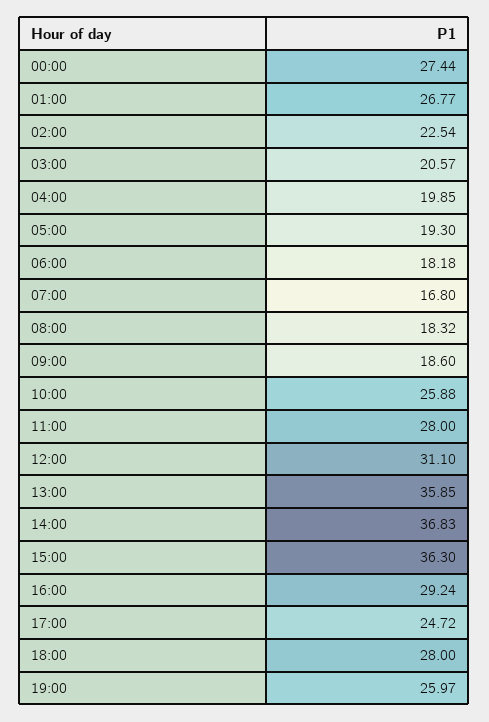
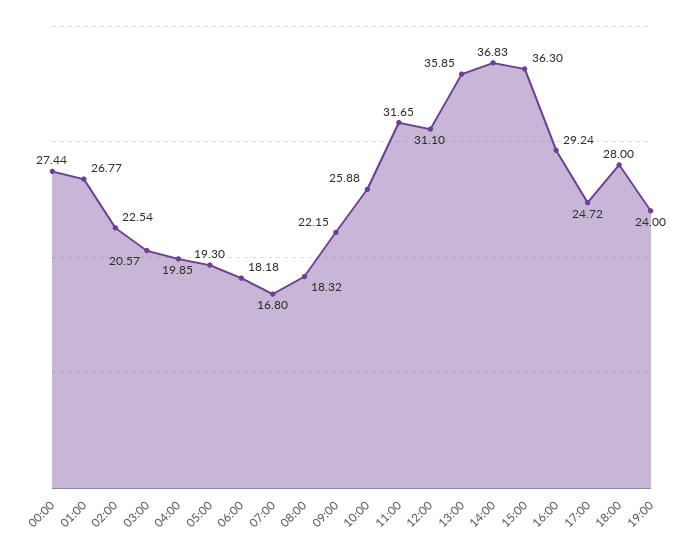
  {
    "00:00": 27.44,
    "01:00": 26.77,
    "02:00": 22.54,
    "03:00": 20.57,
    "04:00": 19.85,
    "05:00": 19.3,
    "06:00": 18.18,
    "07:00": 16.8,
    "08:00": 18.32,
-   "09:00": 18.6,
+   "09:00": 22.15,
    "10:00": 25.88,
-   "11:00": 28,
+   "11:00": 31.65,
    "12:00": 31.1,
    "13:00": 35.85,
    "14:00": 36.83,
    "15:00": 36.3,
    "16:00": 29.24,
    "17:00": 24.72,
    "18:00": 28,
-   "19:00": 25.97
+   "19:00": 24
  }

